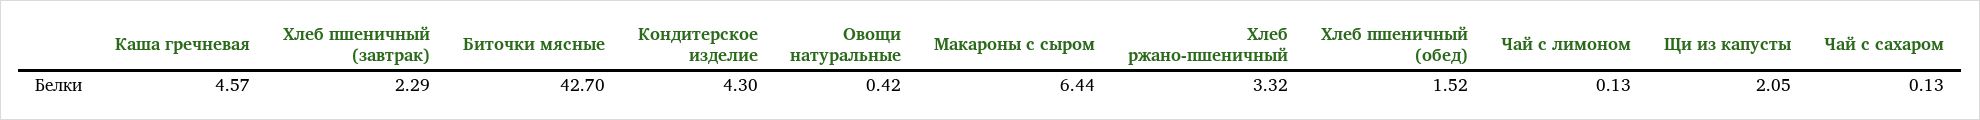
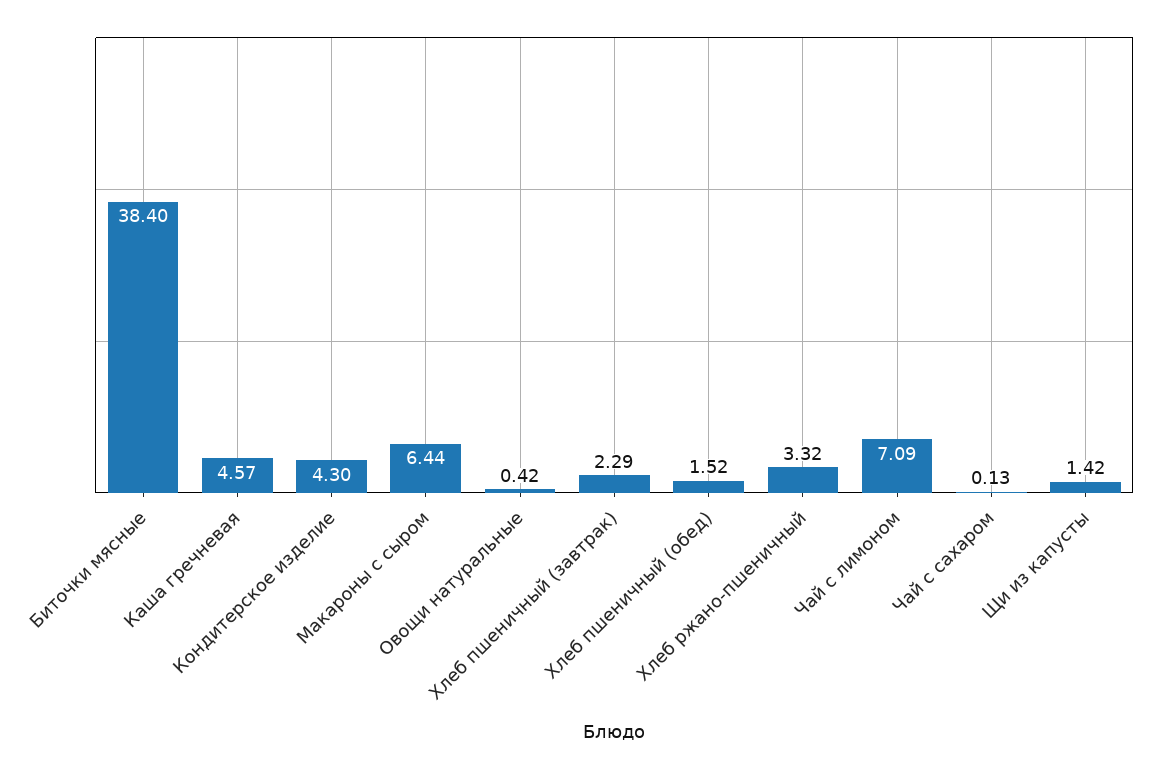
  {
    "Каша гречневая": 4.57,
    "Хлеб пшеничный (завтрак)": 2.29,
-   "Биточки мясные": 42.7,
+   "Биточки мясные": 38.4,
    "Кондитерское изделие": 4.3,
    "Овощи натуральные": 0.42,
    "Макароны с сыром": 6.44,
    "Хлеб ржано-пшеничный": 3.32,
    "Хлеб пшеничный (обед)": 1.52,
-   "Чай с лимоном": 0.13,
+   "Чай с лимоном": 7.09,
-   "Щи из капусты": 2.05,
+   "Щи из капусты": 1.42,
    "Чай с сахаром": 0.13
  }

